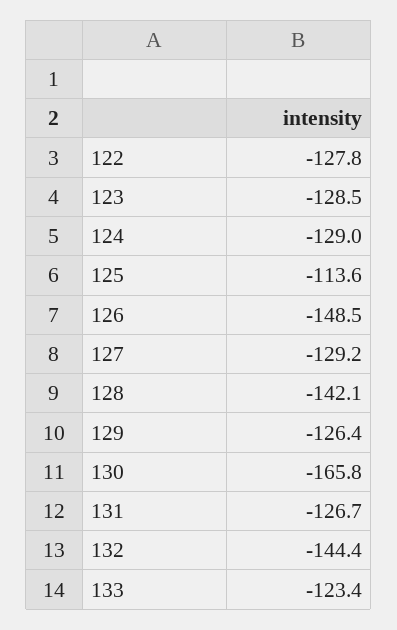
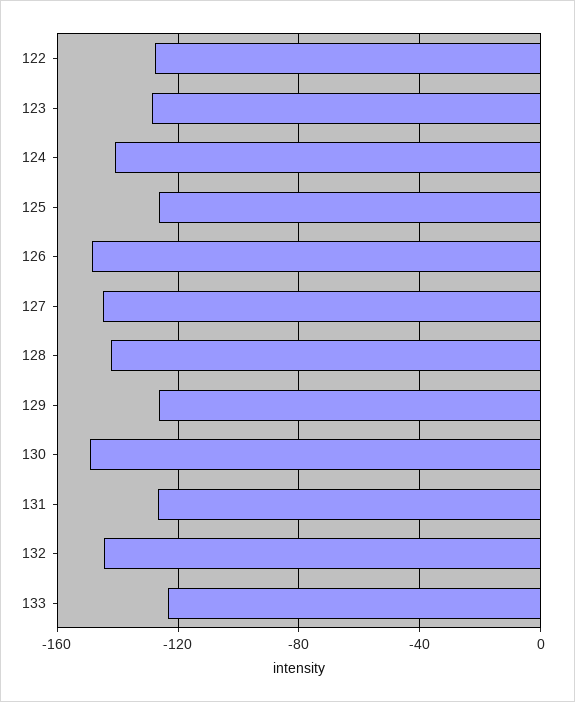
  {
    "122": -127.8,
    "123": -128.5,
-   "124": -129,
+   "124": -140,
-   "125": -113.6,
+   "125": -125,
    "126": -148.5,
-   "127": -129.2,
+   "127": -145,
    "128": -142.1,
    "129": -126.4,
-   "130": -165.8,
+   "130": -150,
    "131": -126.7,
    "132": -144.4,
    "133": -123.4
  }

